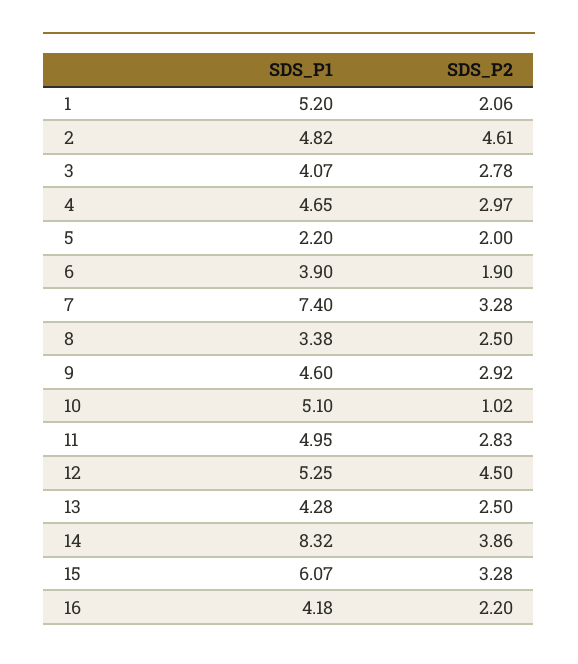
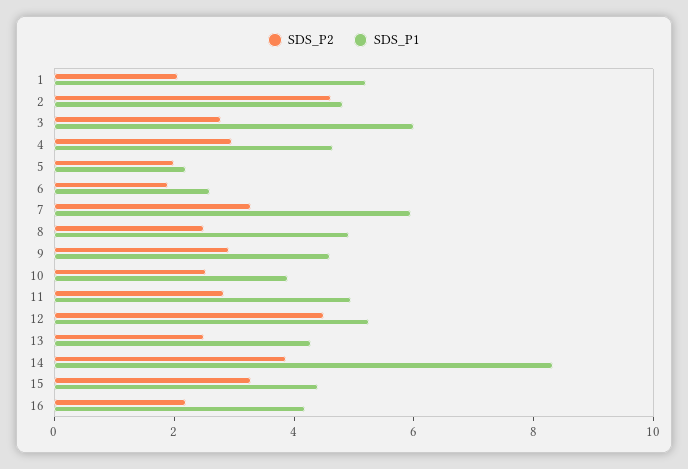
  {
    "SDS_P1": {
      "1": 5.2,
      "2": 4.82,
-     "3": 4.07,
+     "3": 6,
      "4": 4.65,
      "5": 2.2,
-     "6": 3.9,
+     "6": 2.5,
-     "7": 7.4,
+     "7": 6,
-     "8": 3.38,
+     "8": 5,
      "9": 4.6,
-     "10": 5.1,
+     "10": 4,
      "11": 4.95,
      "12": 5.25,
      "13": 4.28,
      "14": 8.32,
-     "15": 6.07,
+     "15": 4.5,
      "16": 4.18
    },
    "SDS_P2": {
      "1": 2.06,
      "2": 4.61,
      "3": 2.78,
      "4": 2.97,
      "5": 2,
      "6": 1.9,
      "7": 3.28,
      "8": 2.5,
      "9": 2.92,
-     "10": 1.02,
+     "10": 2.5,
      "11": 2.83,
      "12": 4.5,
      "13": 2.5,
      "14": 3.86,
      "15": 3.28,
      "16": 2.2
    }
  }

